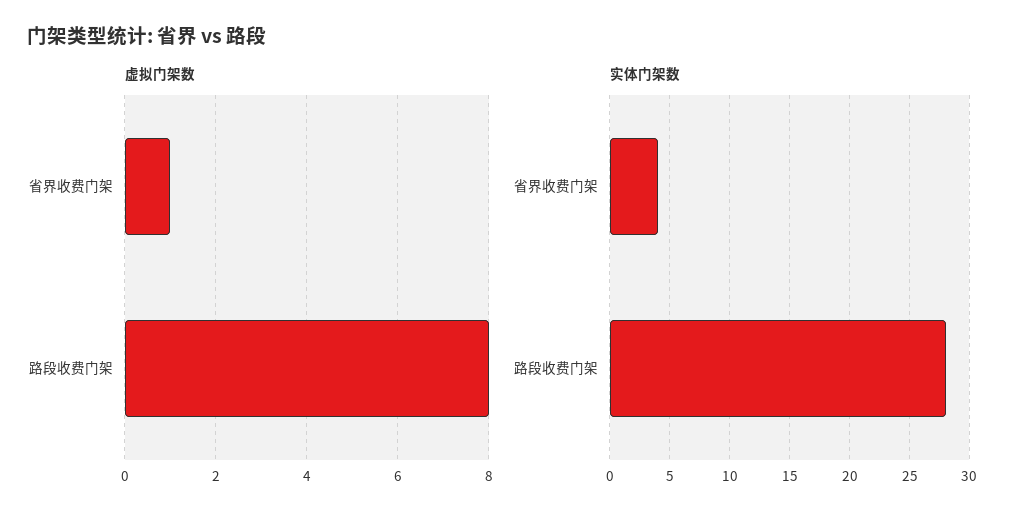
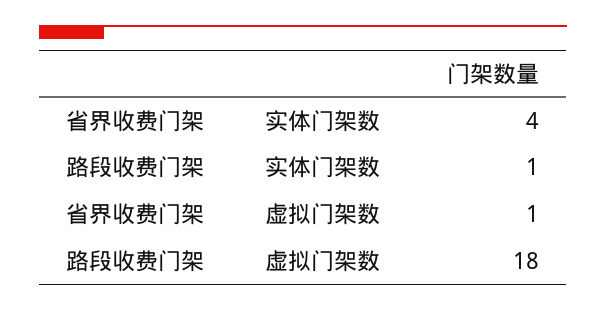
  {
    "虚拟门架数": {
      "省界收费门架": 1,
-     "路段收费门架": 8
+     "路段收费门架": 18
    },
    "实体门架数": {
      "省界收费门架": 4,
-     "路段收费门架": 28
+     "路段收费门架": 1
    }
  }

